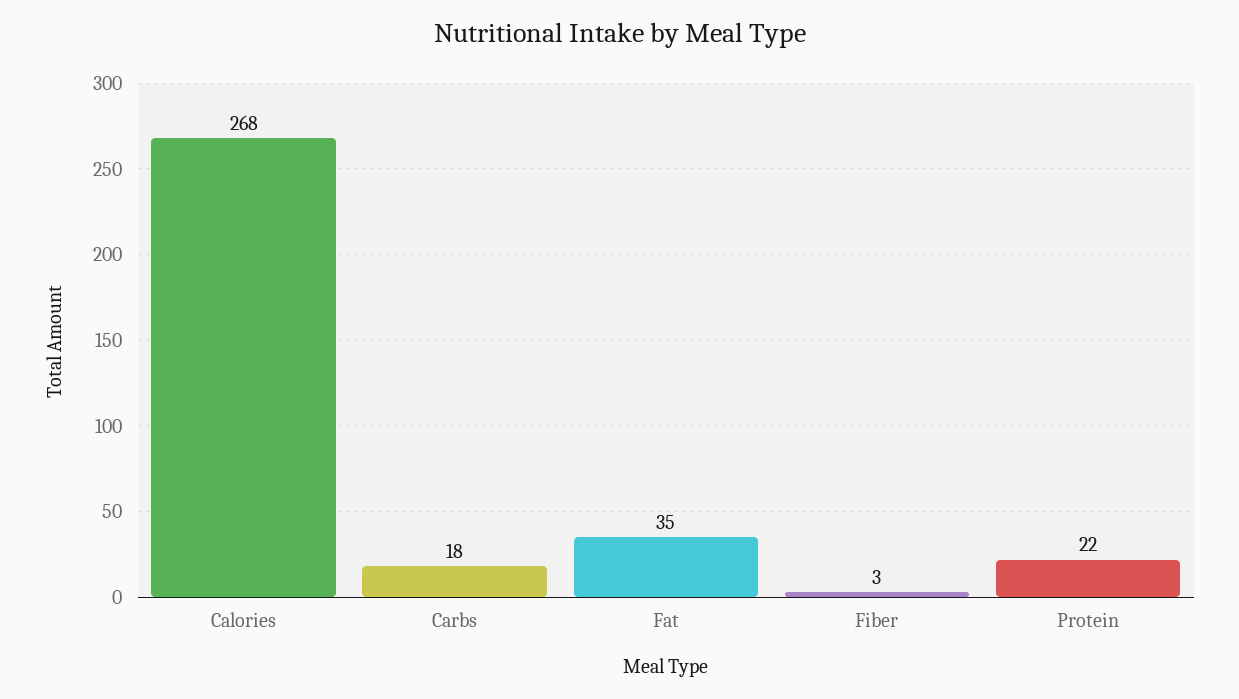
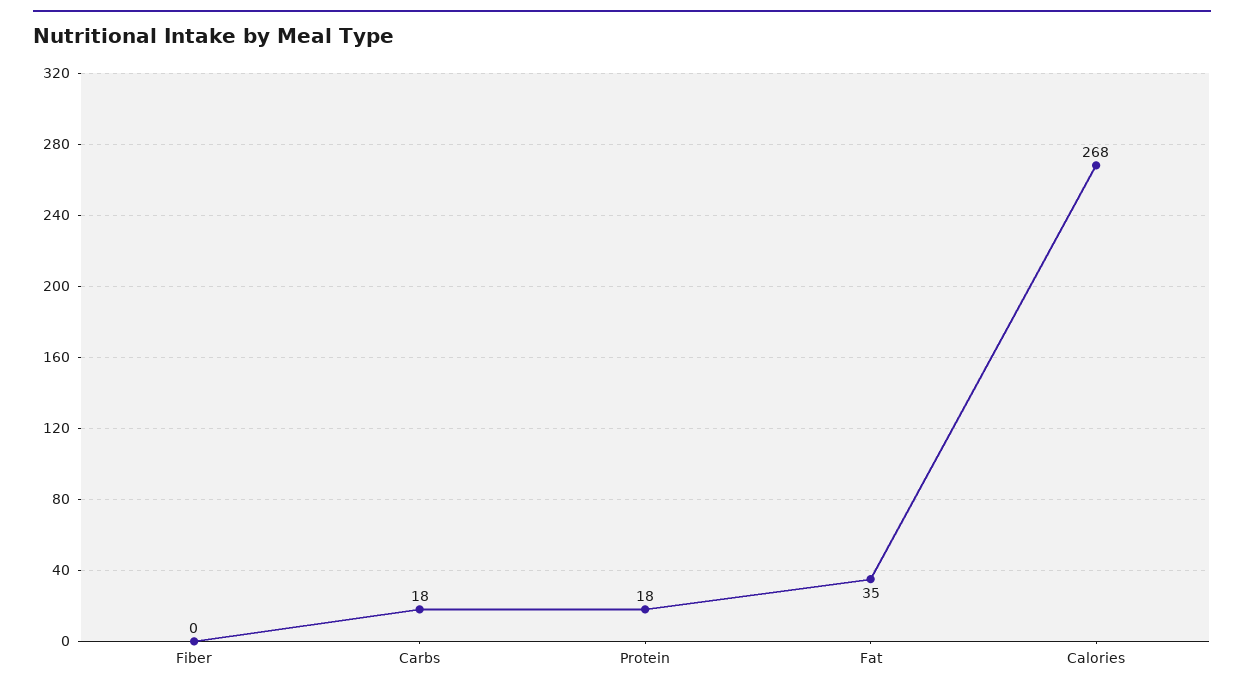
  {
    "Calories": 268,
    "Carbs": 18,
    "Fat": 35,
-   "Fiber": 3,
+   "Fiber": 0,
-   "Protein": 22
+   "Protein": 18
  }

